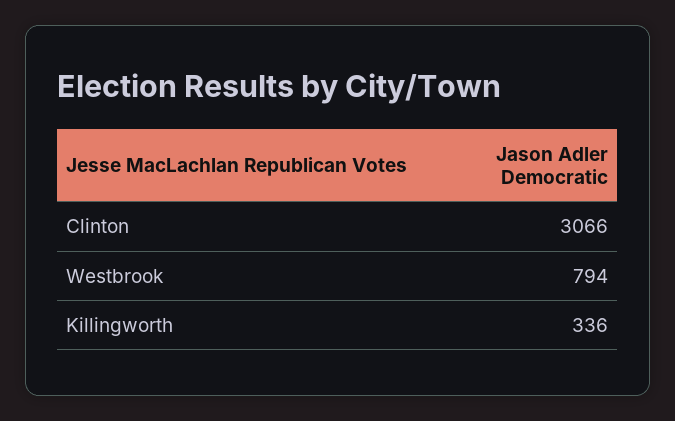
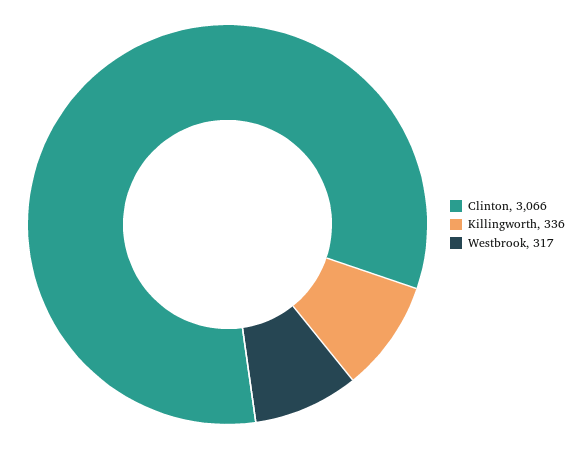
  {
    "Clinton": 3066,
-   "Westbrook": 794,
+   "Westbrook": 317,
    "Killingworth": 336
  }

